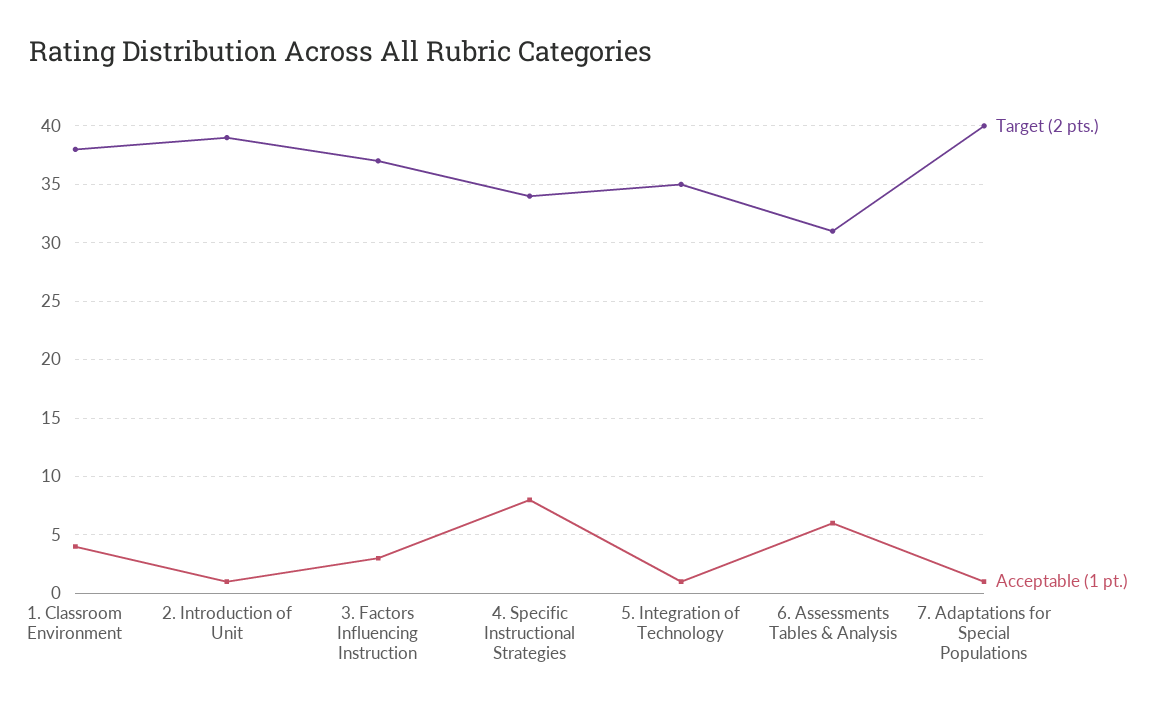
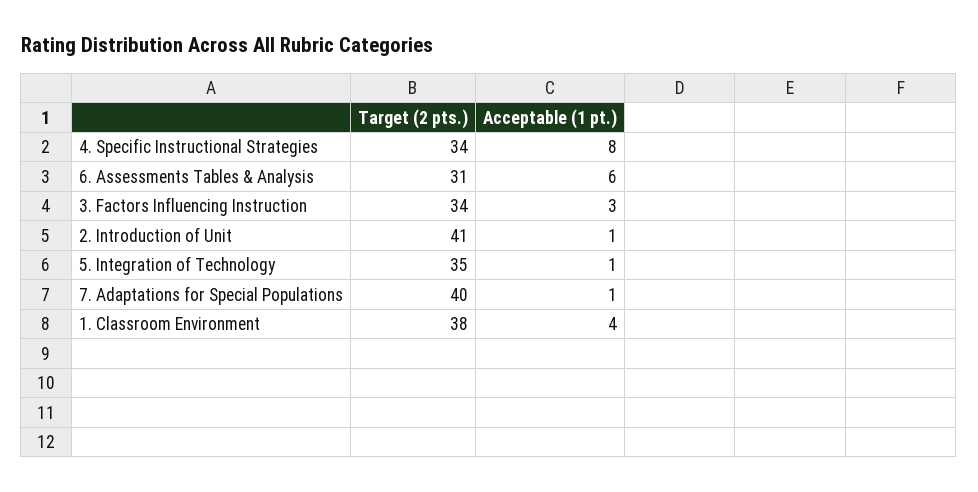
  {
    "Target (2 pts.)": {
      "1. Classroom Environment": 38,
-     "2. Introduction of Unit": 39,
+     "2. Introduction of Unit": 41,
-     "3. Factors Influencing Instruction": 37,
+     "3. Factors Influencing Instruction": 34,
      "4. Specific Instructional Strategies": 34,
      "5. Integration of Technology": 35,
      "6. Assessments Tables & Analysis": 31,
      "7. Adaptations for Special Populations": 40
    },
    "Acceptable (1 pt.)": {
      "1. Classroom Environment": 4,
      "2. Introduction of Unit": 1,
      "3. Factors Influencing Instruction": 3,
      "4. Specific Instructional Strategies": 8,
      "5. Integration of Technology": 1,
      "6. Assessments Tables & Analysis": 6,
      "7. Adaptations for Special Populations": 1
    }
  }

